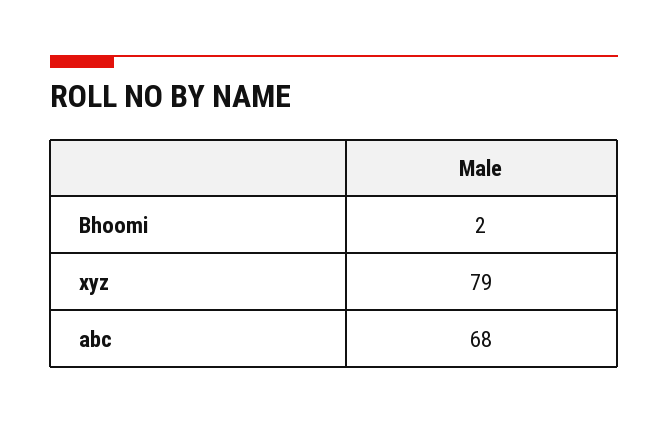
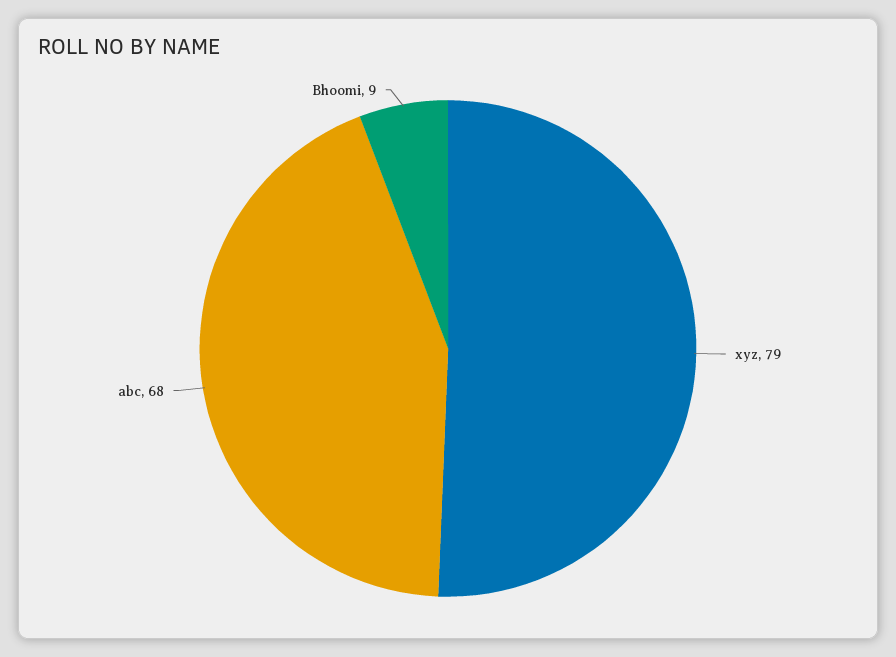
  {
-   "Bhoomi": 2,
+   "Bhoomi": 9,
    "xyz": 79,
    "abc": 68
  }

